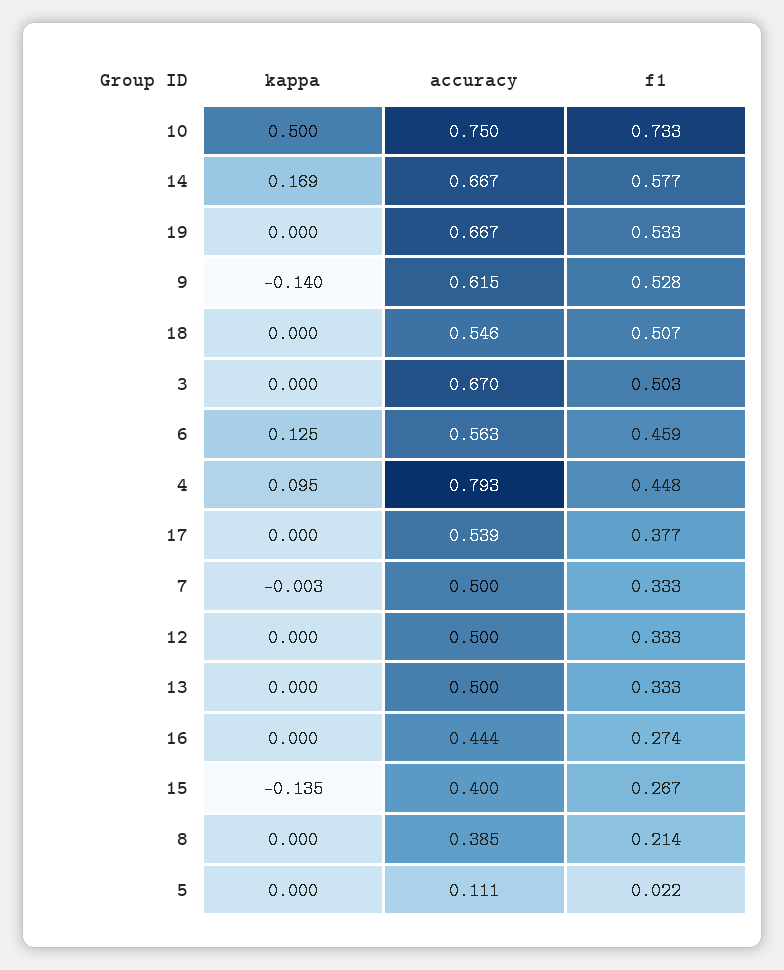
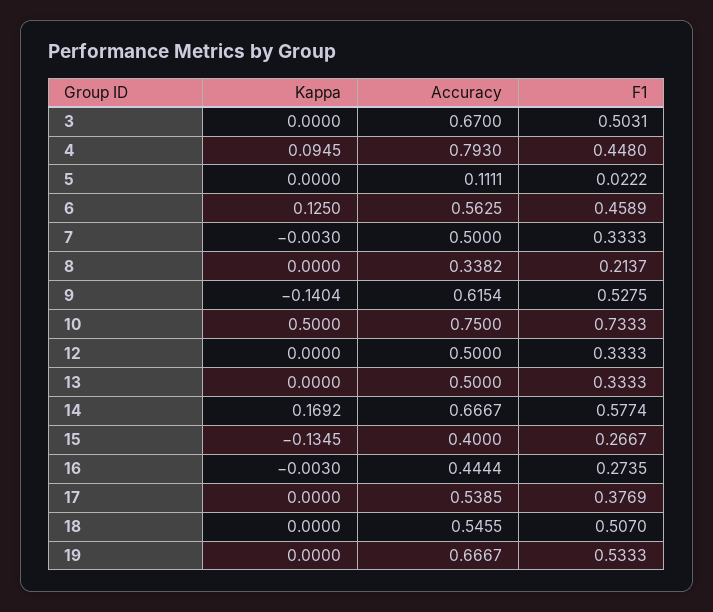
  {
    "kappa": {
      "10": 0.5,
      "14": 0.1692,
      "19": 0,
      "9": -0.1404,
      "18": 0,
      "3": 0,
      "6": 0.125,
      "4": 0.0945,
      "17": 0,
      "7": -0.003,
      "12": 0,
      "13": 0,
-     "16": 0,
+     "16": -0.003,
      "15": -0.1345,
      "8": 0,
      "5": 0
    },
    "accuracy": {
      "10": 0.75,
      "14": 0.6667,
      "19": 0.6667,
      "9": 0.6154,
      "18": 0.5455,
      "3": 0.67,
      "6": 0.5625,
      "4": 0.793,
      "17": 0.5385,
      "7": 0.5,
      "12": 0.5,
      "13": 0.5,
      "16": 0.4444,
      "15": 0.4,
-     "8": 0.385,
+     "8": 0.3382,
      "5": 0.1111
    },
    "f1": {
      "10": 0.7333,
      "14": 0.5774,
      "19": 0.5333,
      "9": 0.5275,
      "18": 0.507,
      "3": 0.5031,
      "6": 0.4589,
      "4": 0.448,
      "17": 0.3769,
      "7": 0.3333,
      "12": 0.3333,
      "13": 0.3333,
      "16": 0.2735,
      "15": 0.2667,
      "8": 0.2137,
      "5": 0.0222
    }
  }

